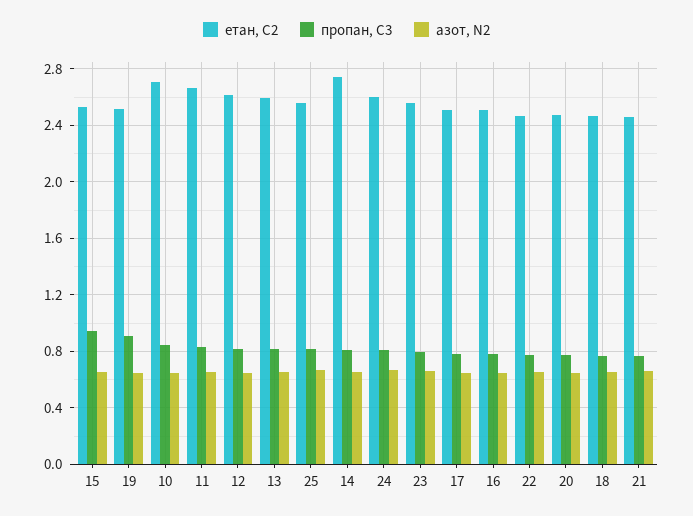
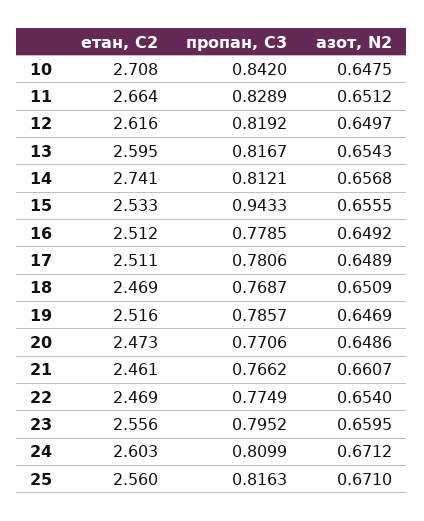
  {
    "етан, С2": {
      "15": 2.533,
      "19": 2.516,
      "10": 2.708,
      "11": 2.664,
      "12": 2.616,
      "13": 2.595,
      "25": 2.56,
      "14": 2.741,
      "24": 2.603,
      "23": 2.556,
      "17": 2.511,
      "16": 2.512,
      "22": 2.469,
      "20": 2.473,
      "18": 2.469,
      "21": 2.461
    },
    "пропан, С3": {
      "15": 0.9433,
-     "19": 0.9,
+     "19": 0.7857,
      "10": 0.842,
      "11": 0.8289,
      "12": 0.8192,
      "13": 0.8167,
      "25": 0.8163,
      "14": 0.8121,
      "24": 0.8099,
      "23": 0.7952,
      "17": 0.7806,
      "16": 0.7785,
      "22": 0.7749,
      "20": 0.7706,
      "18": 0.7687,
      "21": 0.7662
    },
    "азот, N2": {
      "15": 0.6555,
      "19": 0.6469,
      "10": 0.6475,
      "11": 0.6512,
      "12": 0.6497,
      "13": 0.6543,
      "25": 0.671,
      "14": 0.6568,
      "24": 0.6712,
      "23": 0.6595,
      "17": 0.6489,
      "16": 0.6492,
      "22": 0.654,
      "20": 0.6486,
      "18": 0.6509,
      "21": 0.6607
    }
  }

